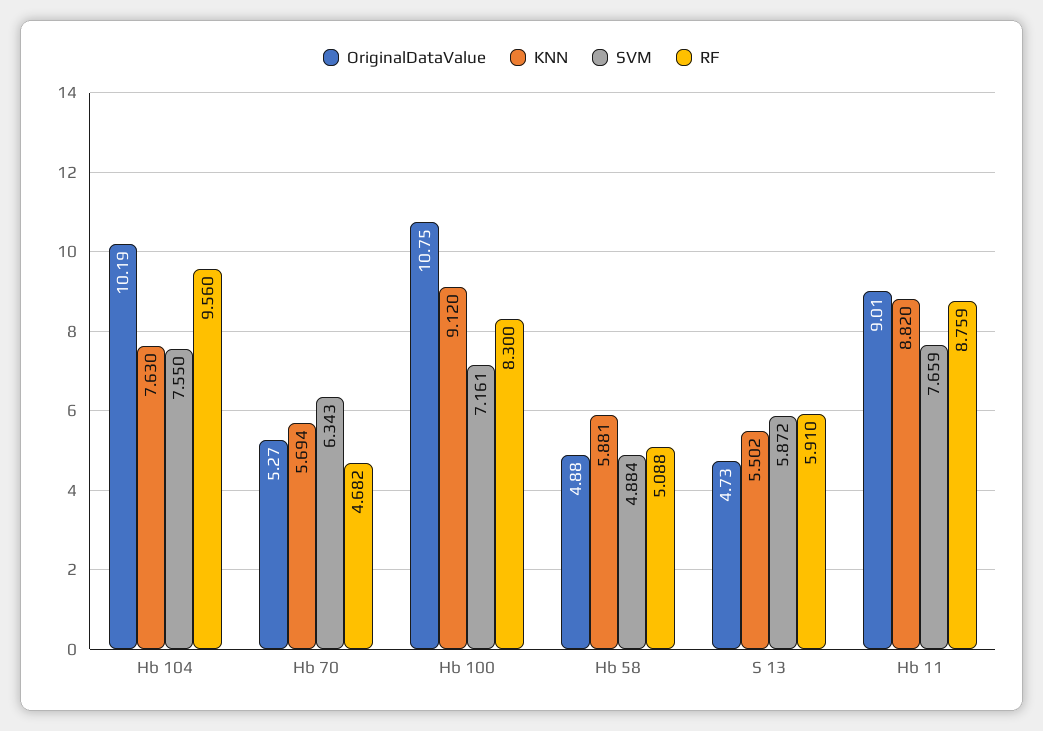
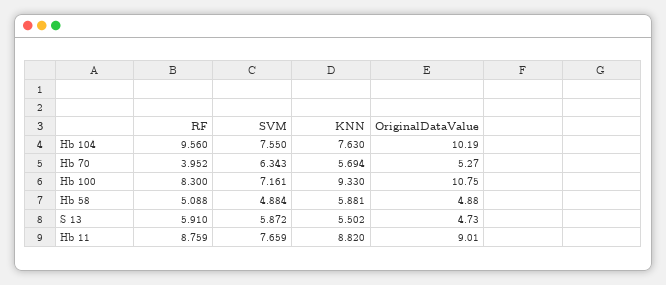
  {
    "OriginalDataValue": {
      "Hb 104": 10.19,
      "Hb 70": 5.27,
      "Hb 100": 10.75,
      "Hb 58": 4.88,
      "S 13": 4.73,
      "Hb 11": 9.01
    },
    "KNN": {
      "Hb 104": 7.63,
      "Hb 70": 5.694,
-     "Hb 100": 9.12,
+     "Hb 100": 9.33,
      "Hb 58": 5.881,
      "S 13": 5.502,
      "Hb 11": 8.82
    },
    "SVM": {
      "Hb 104": 7.55,
      "Hb 70": 6.343,
      "Hb 100": 7.161,
      "Hb 58": 4.884,
      "S 13": 5.872,
      "Hb 11": 7.659
    },
    "RF": {
      "Hb 104": 9.56,
-     "Hb 70": 4.682,
+     "Hb 70": 3.952,
      "Hb 100": 8.3,
      "Hb 58": 5.088,
      "S 13": 5.91,
      "Hb 11": 8.759
    }
  }

